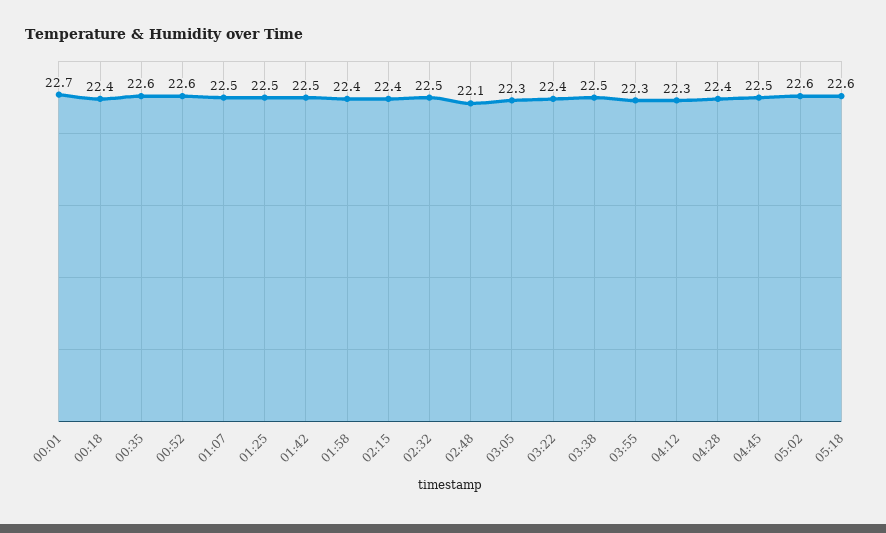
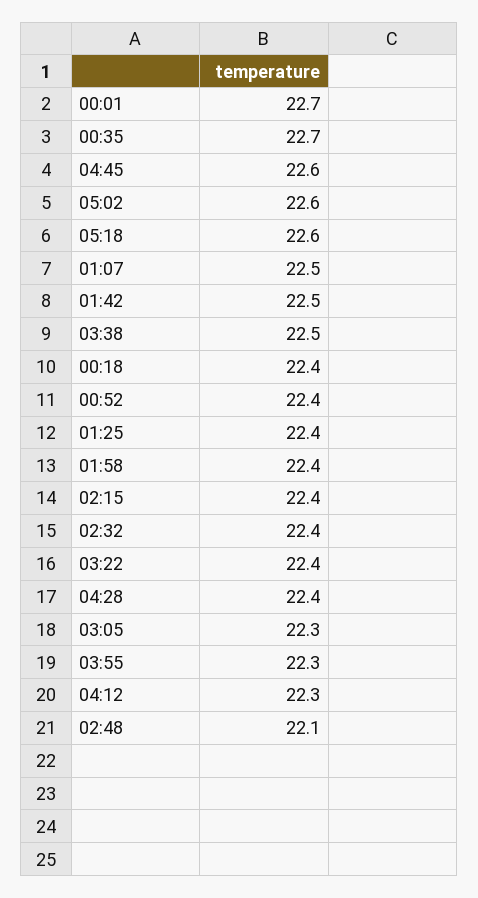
  {
    "00:01": 22.7,
    "00:18": 22.4,
-   "00:35": 22.6,
+   "00:35": 22.7,
-   "00:52": 22.6,
+   "00:52": 22.4,
    "01:07": 22.5,
-   "01:25": 22.5,
+   "01:25": 22.4,
    "01:42": 22.5,
    "01:58": 22.4,
    "02:15": 22.4,
-   "02:32": 22.5,
+   "02:32": 22.4,
    "02:48": 22.1,
    "03:05": 22.3,
    "03:22": 22.4,
    "03:38": 22.5,
    "03:55": 22.3,
    "04:12": 22.3,
    "04:28": 22.4,
-   "04:45": 22.5,
+   "04:45": 22.6,
    "05:02": 22.6,
    "05:18": 22.6
  }

